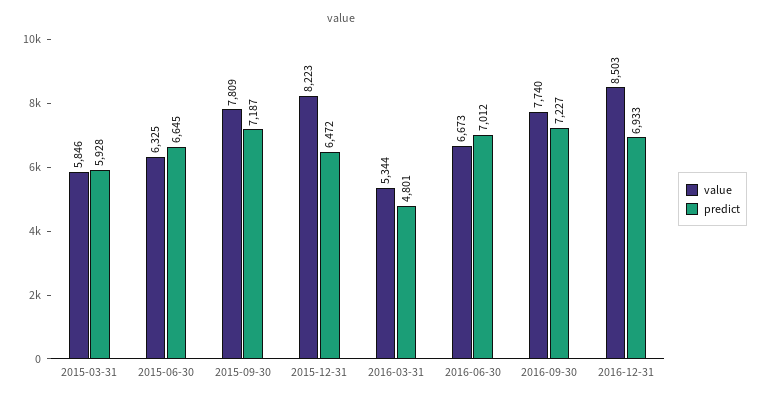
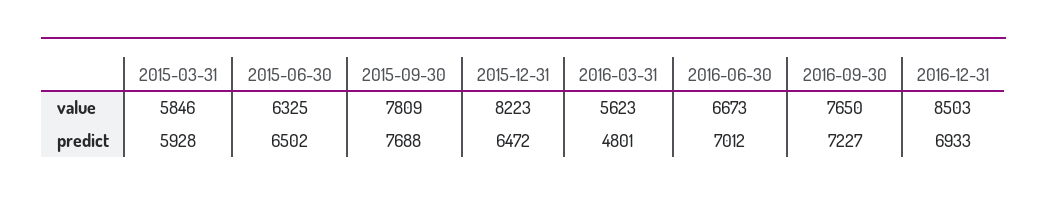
  {
    "value": {
      "2015-03-31": 5846,
      "2015-06-30": 6325,
      "2015-09-30": 7809,
      "2015-12-31": 8223,
-     "2016-03-31": 5344,
+     "2016-03-31": 5623,
      "2016-06-30": 6673,
-     "2016-09-30": 7740,
+     "2016-09-30": 7650,
      "2016-12-31": 8503
    },
    "predict": {
      "2015-03-31": 5928,
-     "2015-06-30": 6645,
+     "2015-06-30": 6502,
-     "2015-09-30": 7187,
+     "2015-09-30": 7688,
      "2015-12-31": 6472,
      "2016-03-31": 4801,
      "2016-06-30": 7012,
      "2016-09-30": 7227,
      "2016-12-31": 6933
    }
  }

